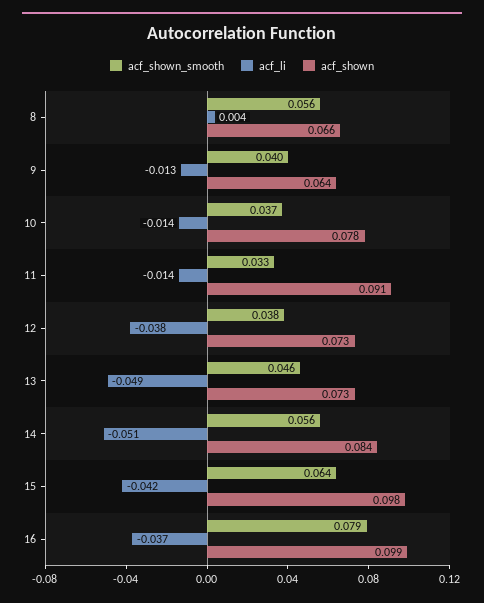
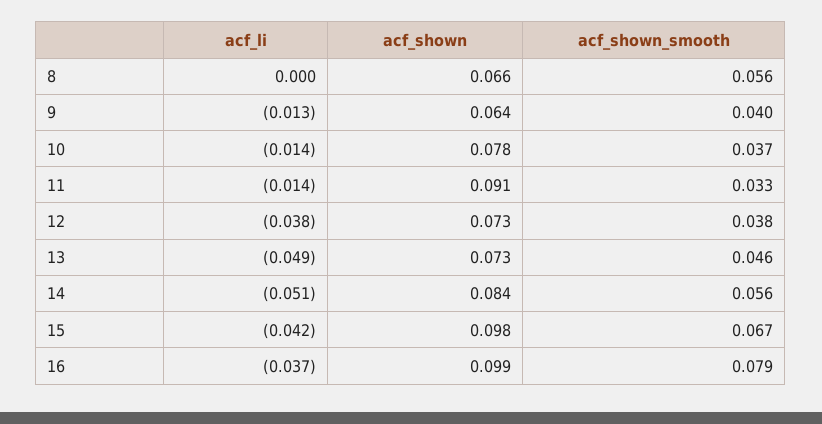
  {
    "acf_shown_smooth": {
      "8": 0.056,
      "9": 0.04,
      "10": 0.037,
      "11": 0.033,
      "12": 0.038,
      "13": 0.046,
      "14": 0.056,
-     "15": 0.064,
+     "15": 0.067,
      "16": 0.079
    },
    "acf_li": {
-     "8": 0.004,
+     "8": 0,
      "9": -0.013,
      "10": -0.014,
      "11": -0.014,
      "12": -0.038,
      "13": -0.049,
      "14": -0.051,
      "15": -0.042,
      "16": -0.037
    },
    "acf_shown": {
      "8": 0.066,
      "9": 0.064,
      "10": 0.078,
      "11": 0.091,
      "12": 0.073,
      "13": 0.073,
      "14": 0.084,
      "15": 0.098,
      "16": 0.099
    }
  }

